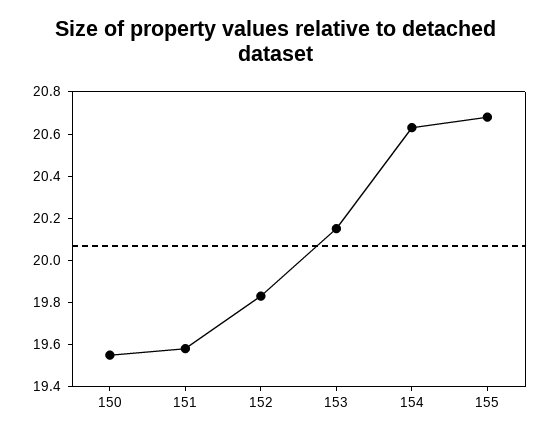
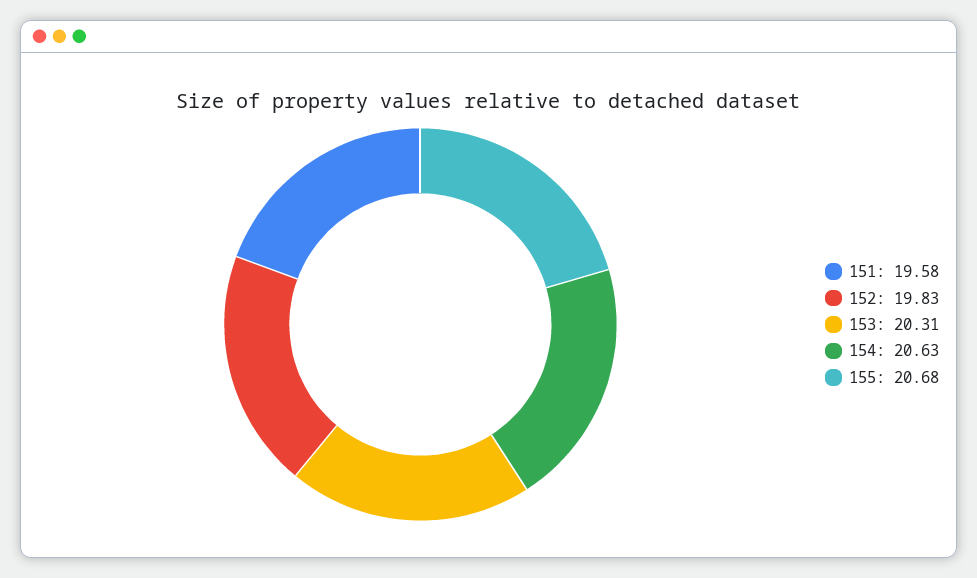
  {
-   "150": 19.55,
    "151": 19.58,
    "152": 19.83,
-   "153": 20.15,
+   "153": 20.31,
    "154": 20.63,
    "155": 20.68
  }

